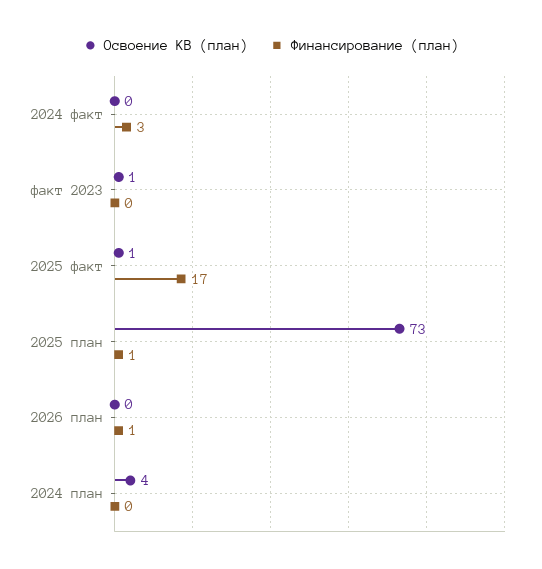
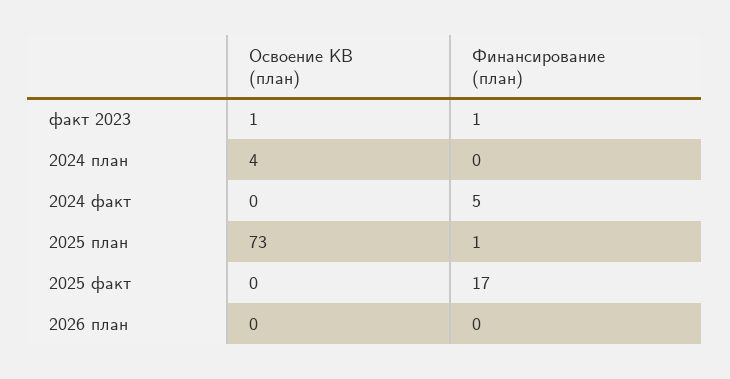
  {
    "Освоение КВ (план)": {
      "2024 факт": 0,
      "факт 2023": 1,
-     "2025 факт": 1,
+     "2025 факт": 0,
      "2025 план": 73,
      "2026 план": 0,
      "2024 план": 4
    },
    "Финансирование (план)": {
-     "2024 факт": 3,
+     "2024 факт": 5,
-     "факт 2023": 0,
+     "факт 2023": 1,
      "2025 факт": 17,
      "2025 план": 1,
-     "2026 план": 1,
+     "2026 план": 0,
      "2024 план": 0
    }
  }

